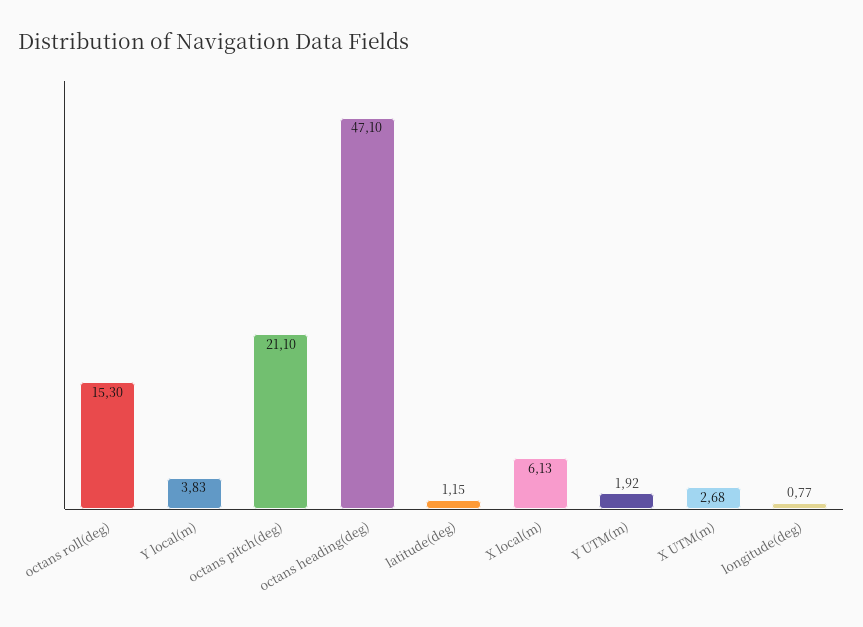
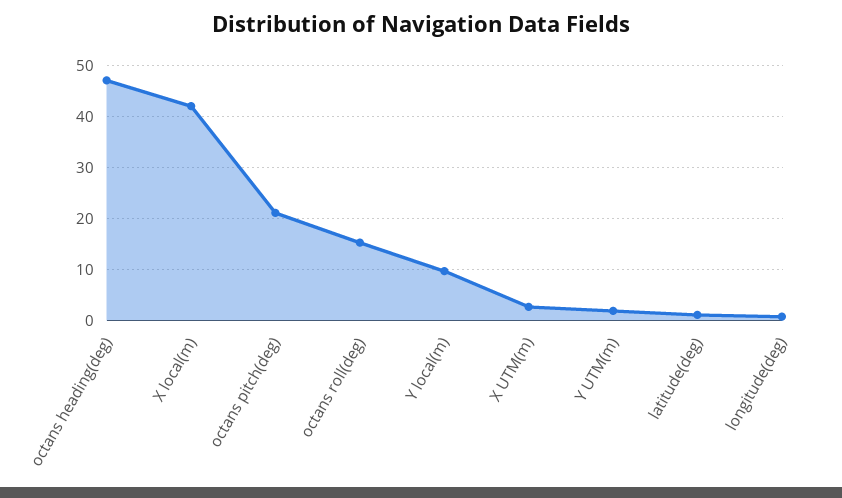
  {
    "octans roll(deg)": 15.3,
-   "Y local(m)": 3.83,
+   "Y local(m)": 10,
    "octans pitch(deg)": 21.1,
    "octans heading(deg)": 47.1,
    "latitude(deg)": 1.15,
-   "X local(m)": 6.13,
+   "X local(m)": 42,
    "Y UTM(m)": 1.92,
    "X UTM(m)": 2.68,
    "longitude(deg)": 0.77
  }

